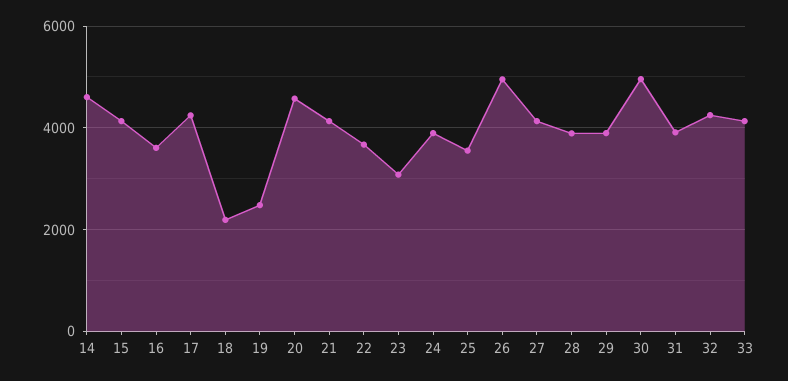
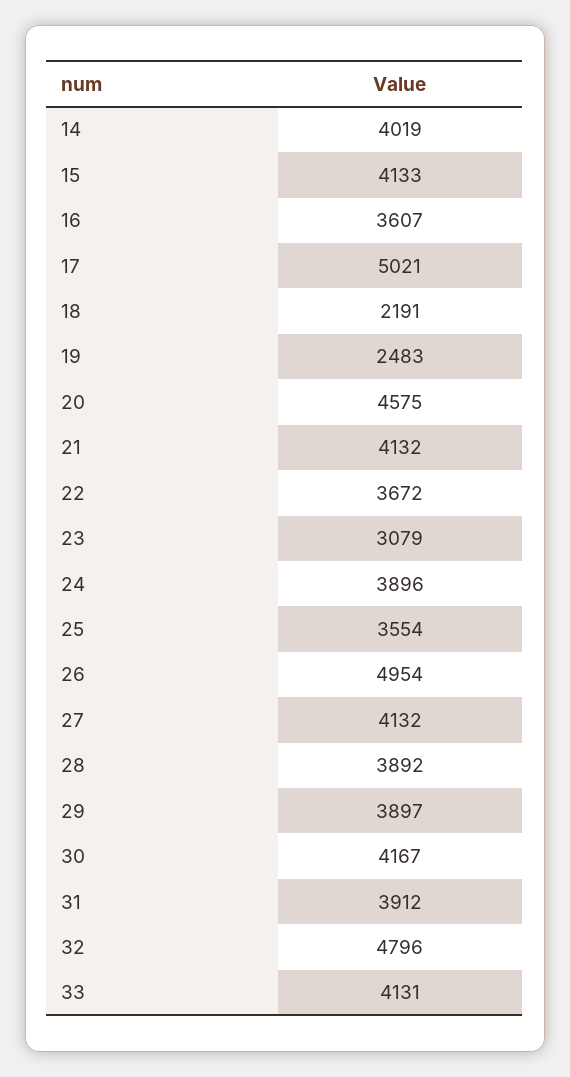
  {
-   "14": 4600,
+   "14": 4019,
    "15": 4133,
    "16": 3607,
-   "17": 4200,
+   "17": 5021,
    "18": 2191,
    "19": 2483,
    "20": 4575,
    "21": 4132,
    "22": 3672,
    "23": 3079,
    "24": 3896,
    "25": 3554,
    "26": 4954,
    "27": 4132,
    "28": 3892,
    "29": 3897,
-   "30": 5000,
+   "30": 4167,
    "31": 3912,
-   "32": 4200,
+   "32": 4796,
    "33": 4131
  }

